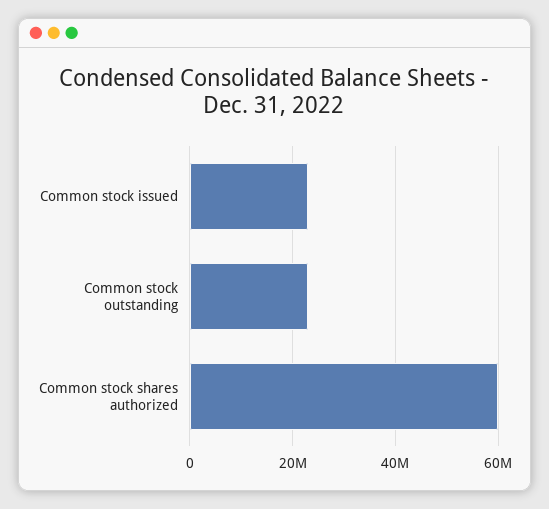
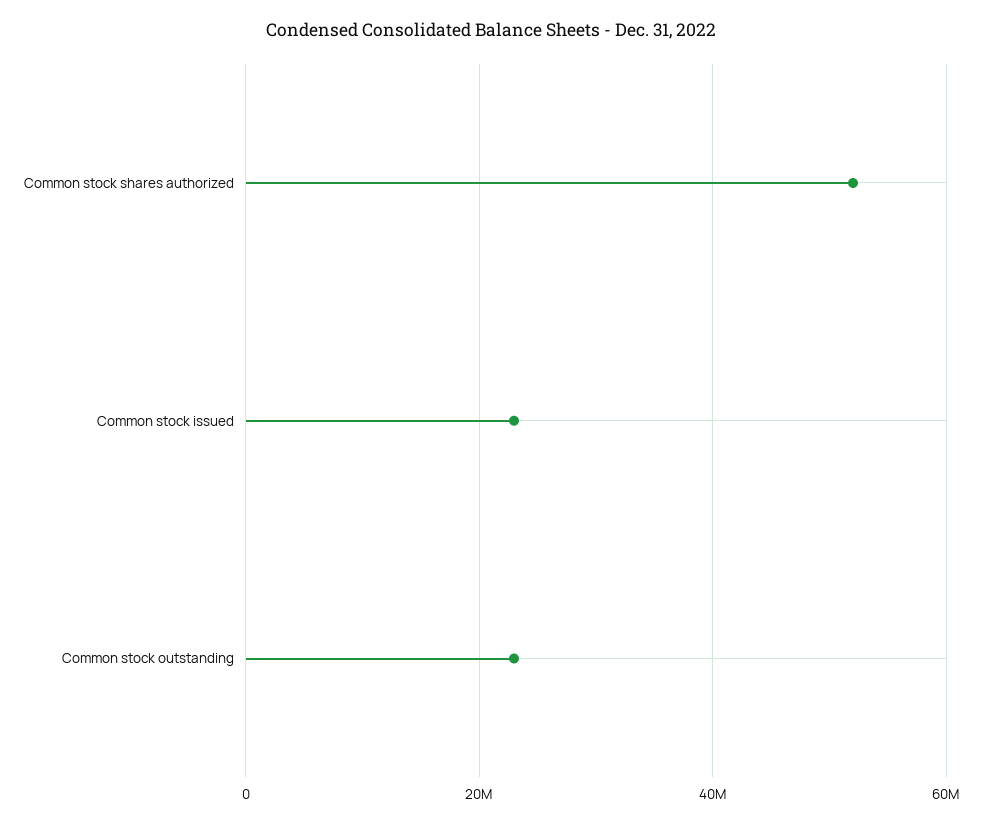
  {
    "Common stock issued": 22000000,
    "Common stock outstanding": 22000000,
-   "Common stock shares authorized": 60000000
+   "Common stock shares authorized": 52000000
  }

